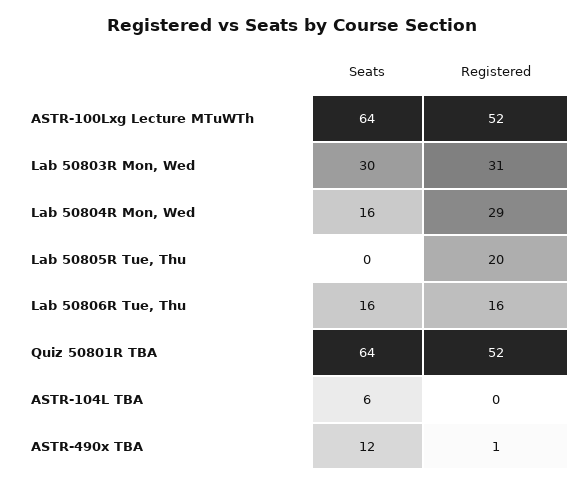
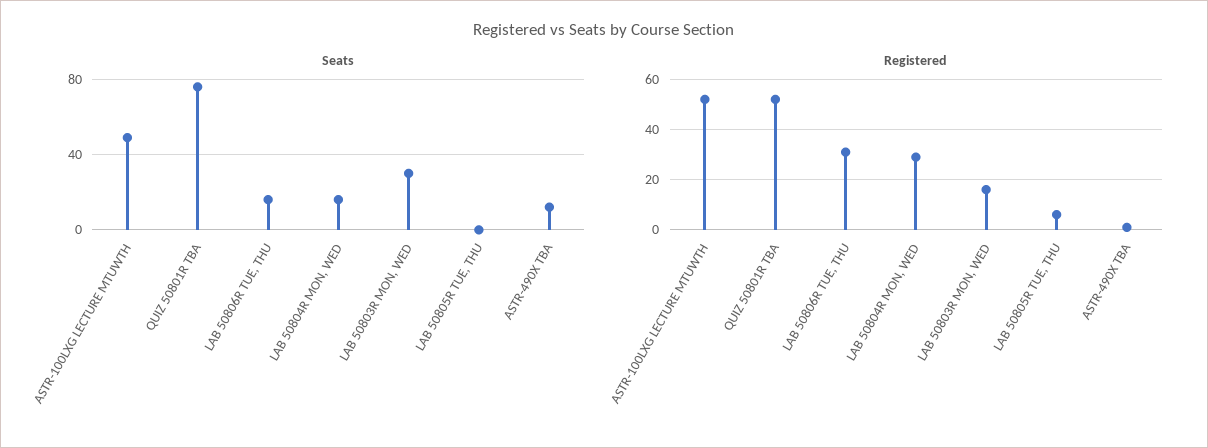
  {
    "Seats": {
-     "ASTR-100Lxg Lecture MTuWTh": 64,
+     "ASTR-100Lxg Lecture MTuWTh": 50,
      "Lab 50803R Mon, Wed": 30,
      "Lab 50804R Mon, Wed": 16,
      "Lab 50805R Tue, Thu": 0,
      "Lab 50806R Tue, Thu": 16,
-     "Quiz 50801R TBA": 64,
+     "Quiz 50801R TBA": 75,
-     "ASTR-104L TBA": 6,
      "ASTR-490x TBA": 12
    },
    "Registered": {
      "ASTR-100Lxg Lecture MTuWTh": 52,
-     "Lab 50803R Mon, Wed": 31,
+     "Lab 50803R Mon, Wed": 15,
      "Lab 50804R Mon, Wed": 29,
-     "Lab 50805R Tue, Thu": 20,
+     "Lab 50805R Tue, Thu": 5,
-     "Lab 50806R Tue, Thu": 16,
+     "Lab 50806R Tue, Thu": 30,
      "Quiz 50801R TBA": 52,
-     "ASTR-104L TBA": 0,
      "ASTR-490x TBA": 1
    }
  }

